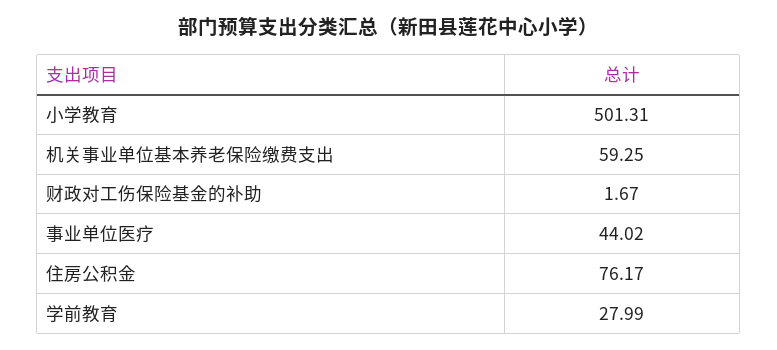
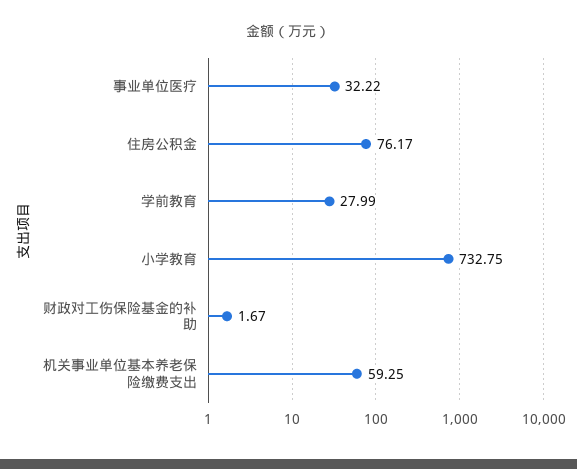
  {
-   "小学教育": 501.31,
+   "小学教育": 732.75,
    "机关事业单位基本养老保险缴费支出": 59.25,
    "财政对工伤保险基金的补助": 1.67,
-   "事业单位医疗": 44.02,
+   "事业单位医疗": 32.22,
    "住房公积金": 76.17,
    "学前教育": 27.99
  }

